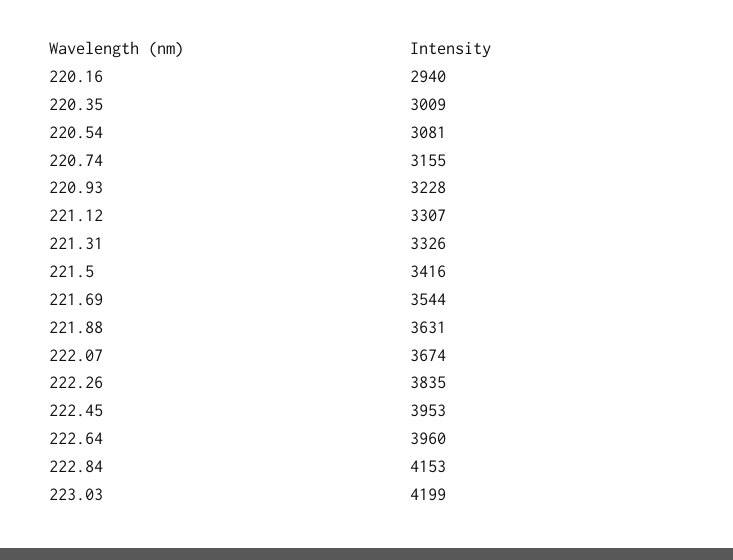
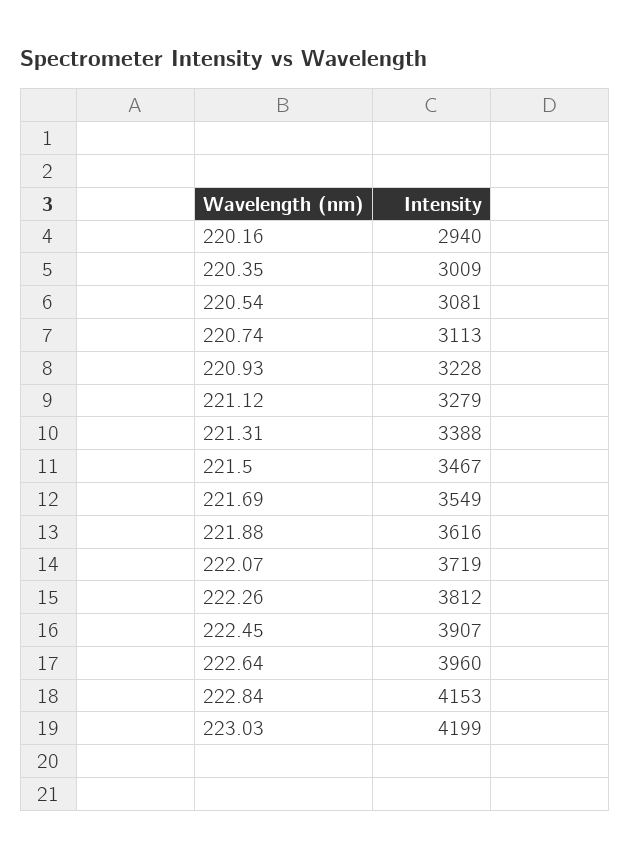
  {
    "220.16": 2940,
    "220.35": 3009,
    "220.54": 3081,
-   "220.74": 3155,
+   "220.74": 3113,
    "220.93": 3228,
-   "221.12": 3307,
+   "221.12": 3279,
-   "221.31": 3326,
+   "221.31": 3388,
-   "221.5": 3416,
+   "221.5": 3467,
-   "221.69": 3544,
+   "221.69": 3549,
-   "221.88": 3631,
+   "221.88": 3616,
-   "222.07": 3674,
+   "222.07": 3719,
-   "222.26": 3835,
+   "222.26": 3812,
-   "222.45": 3953,
+   "222.45": 3907,
    "222.64": 3960,
    "222.84": 4153,
    "223.03": 4199
  }

